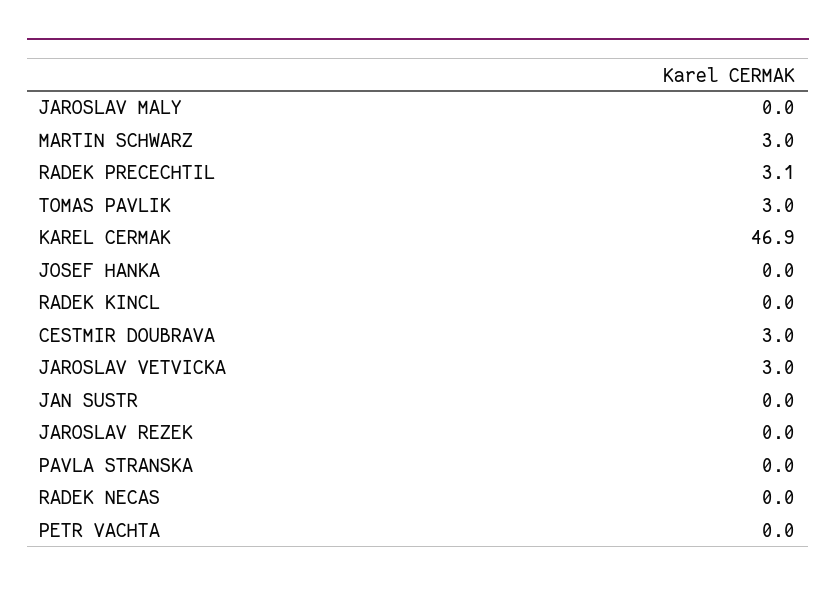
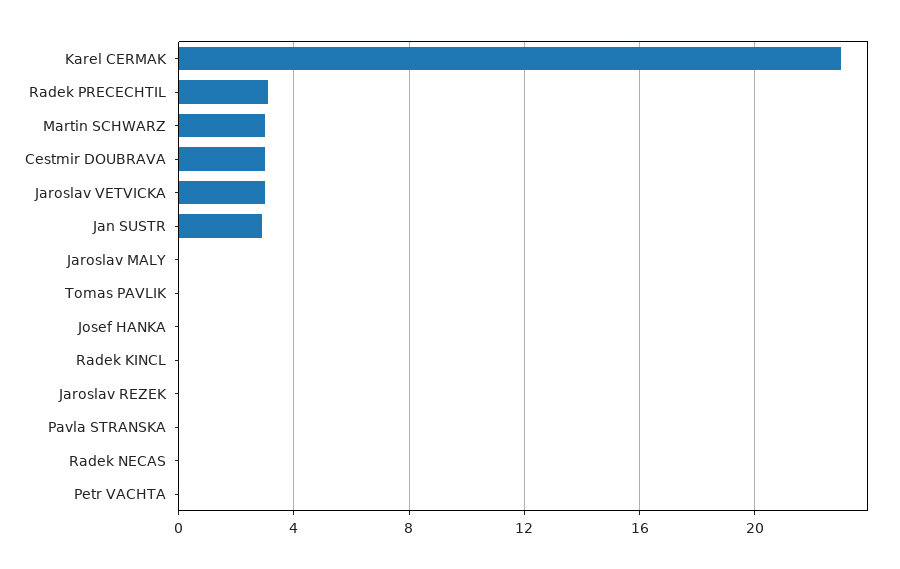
  {
    "JAROSLAV MALY": 0,
    "MARTIN SCHWARZ": 3,
    "RADEK PRECECHTIL": 3.1,
-   "TOMAS PAVLIK": 3,
+   "TOMAS PAVLIK": 0,
-   "KAREL CERMAK": 46.9,
+   "KAREL CERMAK": 23,
    "JOSEF HANKA": 0,
    "RADEK KINCL": 0,
    "CESTMIR DOUBRAVA": 3,
    "JAROSLAV VETVICKA": 3,
-   "JAN SUSTR": 0,
+   "JAN SUSTR": 3,
    "JAROSLAV REZEK": 0,
    "PAVLA STRANSKA": 0,
    "RADEK NECAS": 0,
    "PETR VACHTA": 0
  }

